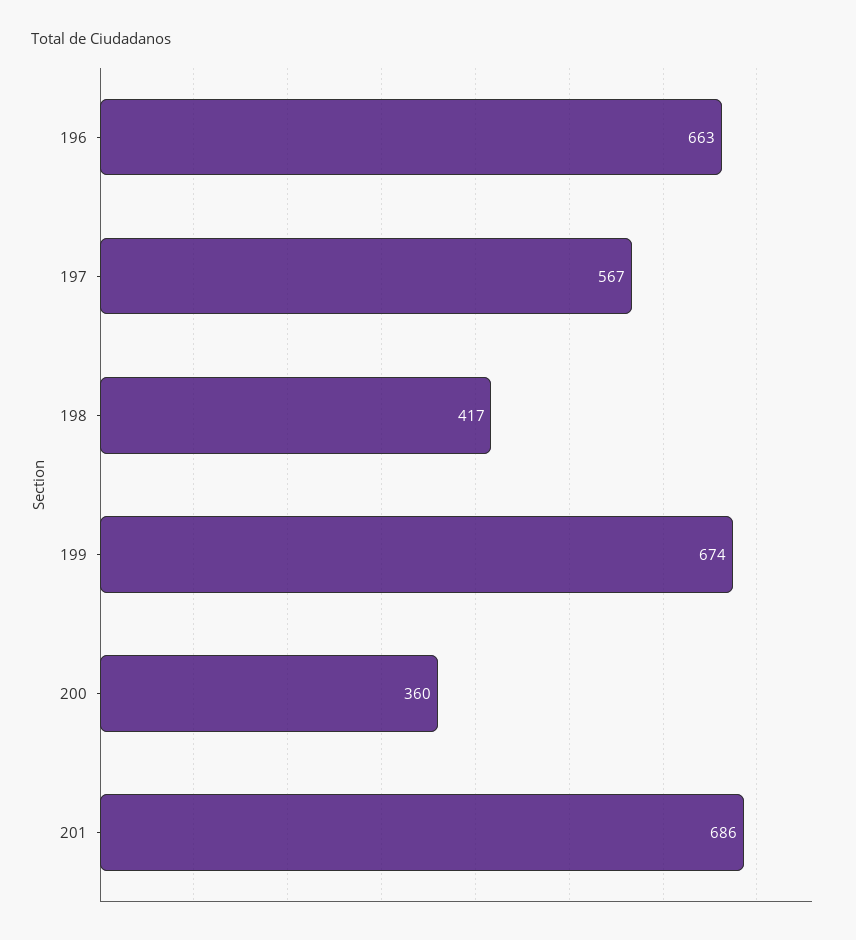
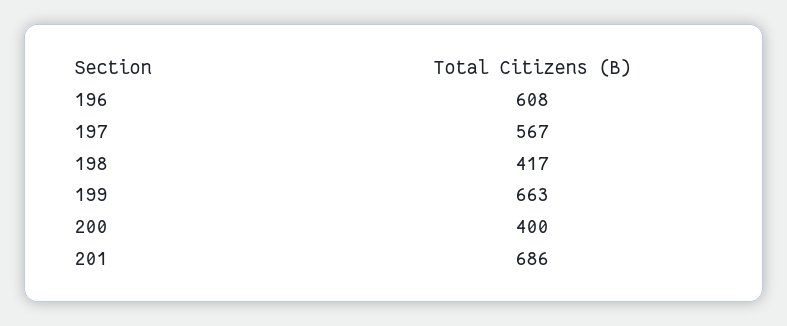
  {
-   "196": 663,
+   "196": 608,
    "197": 567,
    "198": 417,
-   "199": 674,
+   "199": 663,
-   "200": 360,
+   "200": 400,
    "201": 686
  }

